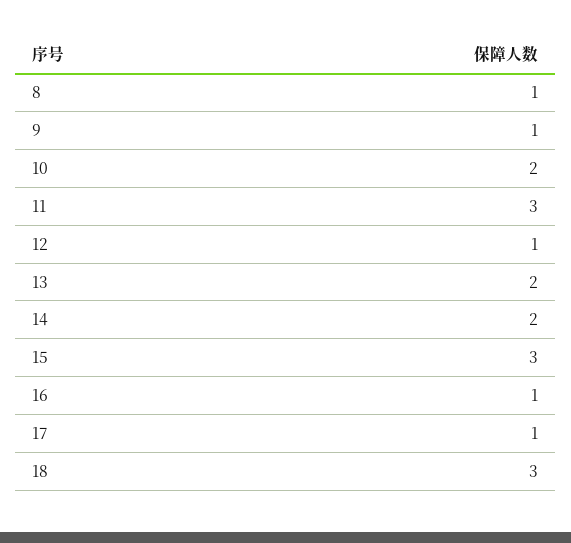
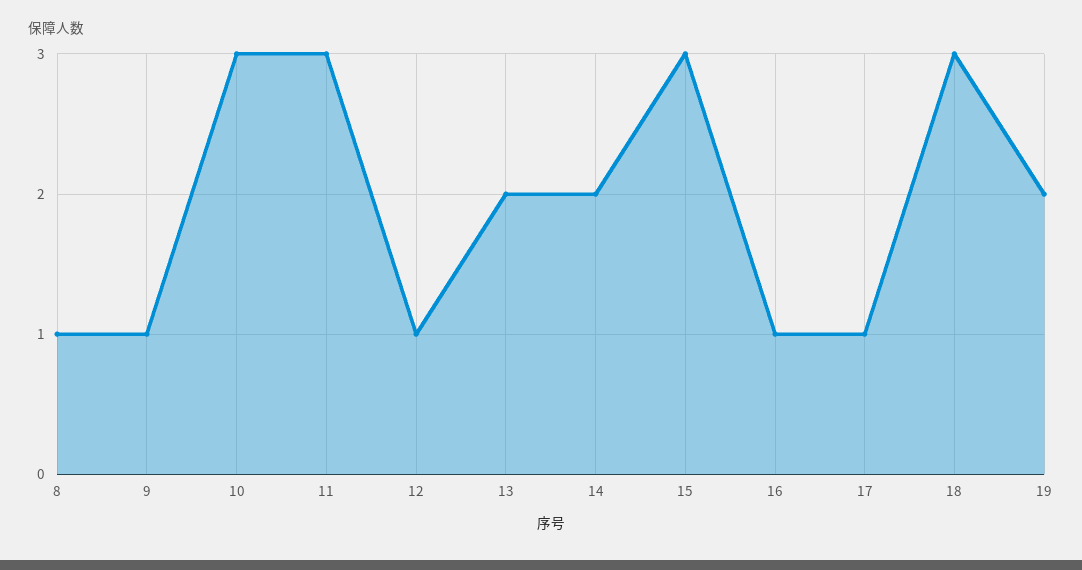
  {
    "8": 1,
    "9": 1,
-   "10": 2,
+   "10": 3,
    "11": 3,
    "12": 1,
    "13": 2,
    "14": 2,
    "15": 3,
    "16": 1,
    "17": 1,
-   "18": 3
+   "18": 3,
+   "19": 2
  }

